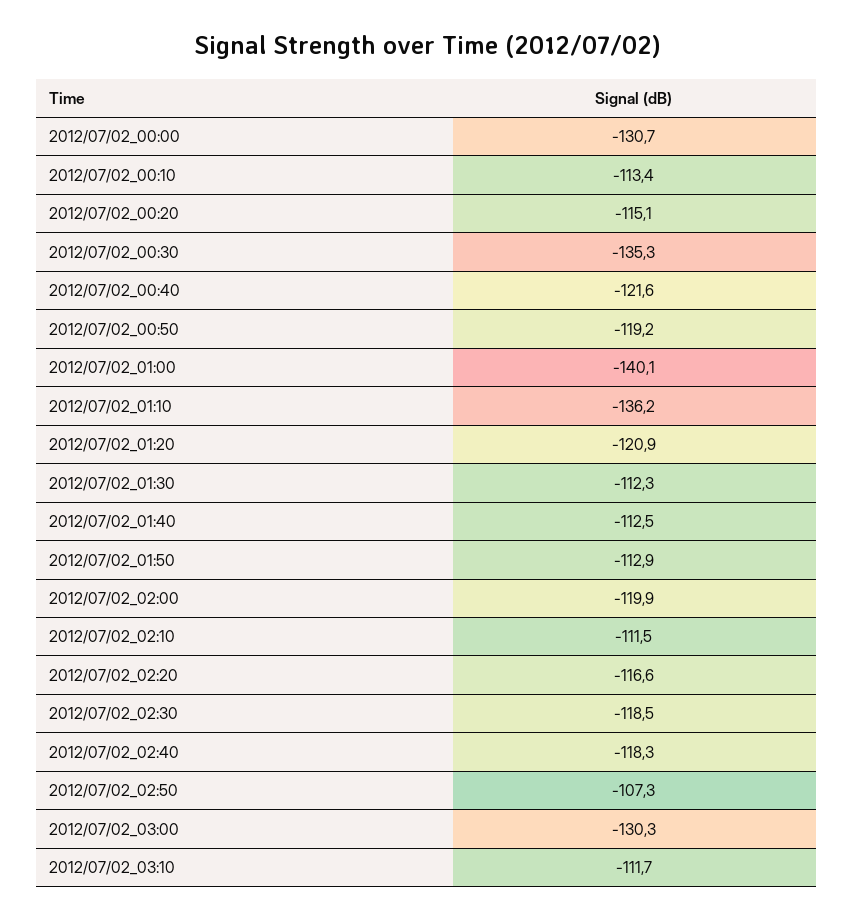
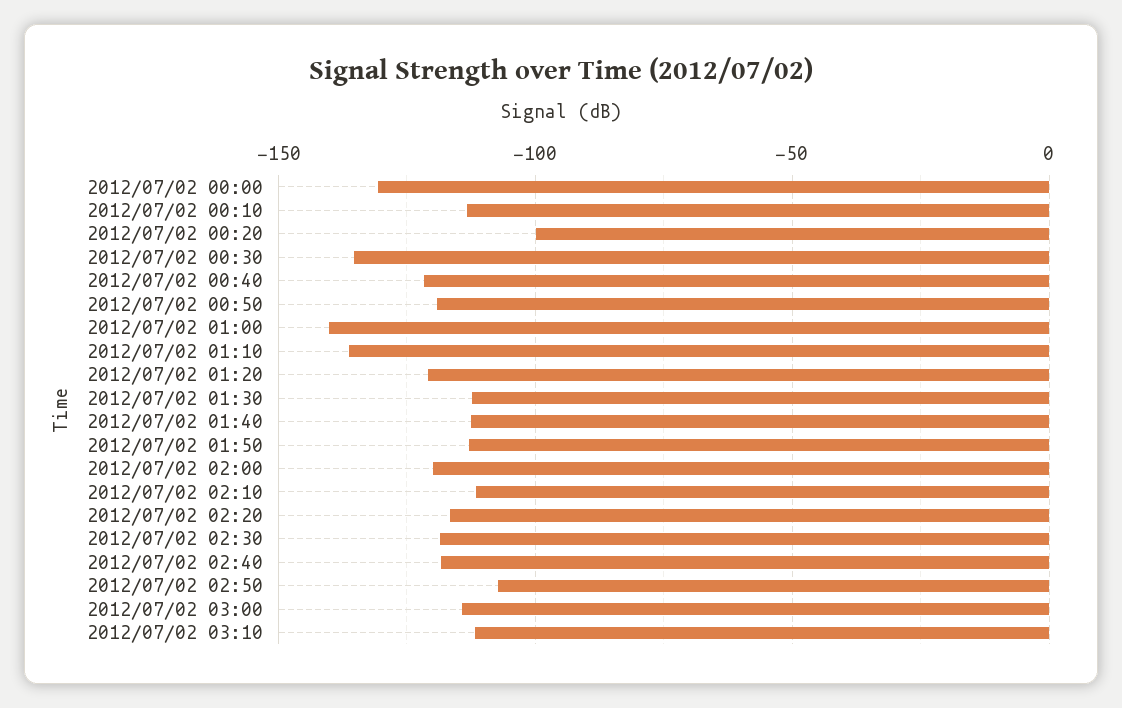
  {
    "2012/07/02_00:00": -130.7,
    "2012/07/02_00:10": -113.4,
-   "2012/07/02_00:20": -115.1,
+   "2012/07/02_00:20": -100,
    "2012/07/02_00:30": -135.3,
    "2012/07/02_00:40": -121.6,
    "2012/07/02_00:50": -119.2,
    "2012/07/02_01:00": -140.1,
    "2012/07/02_01:10": -136.2,
    "2012/07/02_01:20": -120.9,
    "2012/07/02_01:30": -112.3,
    "2012/07/02_01:40": -112.5,
    "2012/07/02_01:50": -112.9,
    "2012/07/02_02:00": -119.9,
    "2012/07/02_02:10": -111.5,
    "2012/07/02_02:20": -116.6,
    "2012/07/02_02:30": -118.5,
    "2012/07/02_02:40": -118.3,
    "2012/07/02_02:50": -107.3,
-   "2012/07/02_03:00": -130.3,
+   "2012/07/02_03:00": -115,
    "2012/07/02_03:10": -111.7
  }

